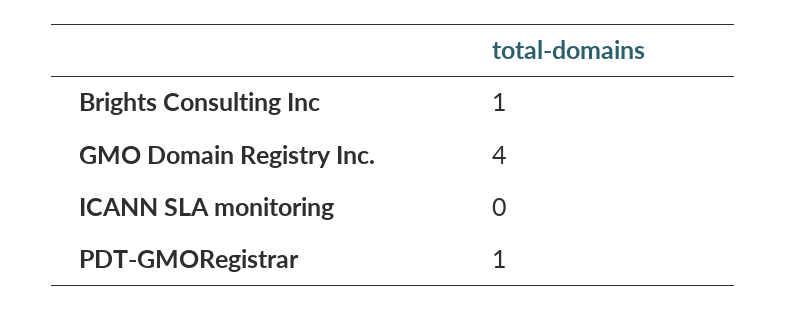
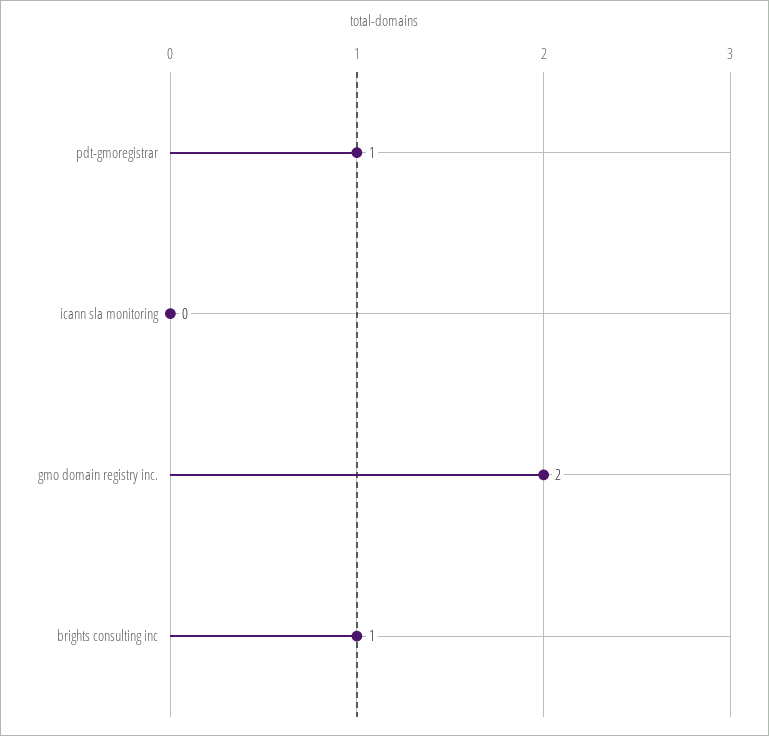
  {
    "Brights Consulting Inc": 1,
-   "GMO Domain Registry Inc.": 4,
+   "GMO Domain Registry Inc.": 2,
    "ICANN SLA monitoring": 0,
    "PDT-GMORegistrar": 1
  }

